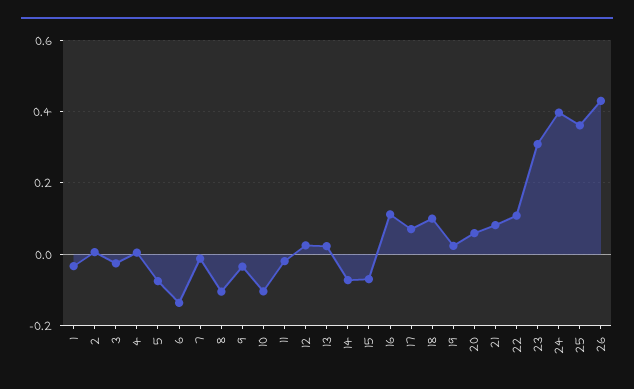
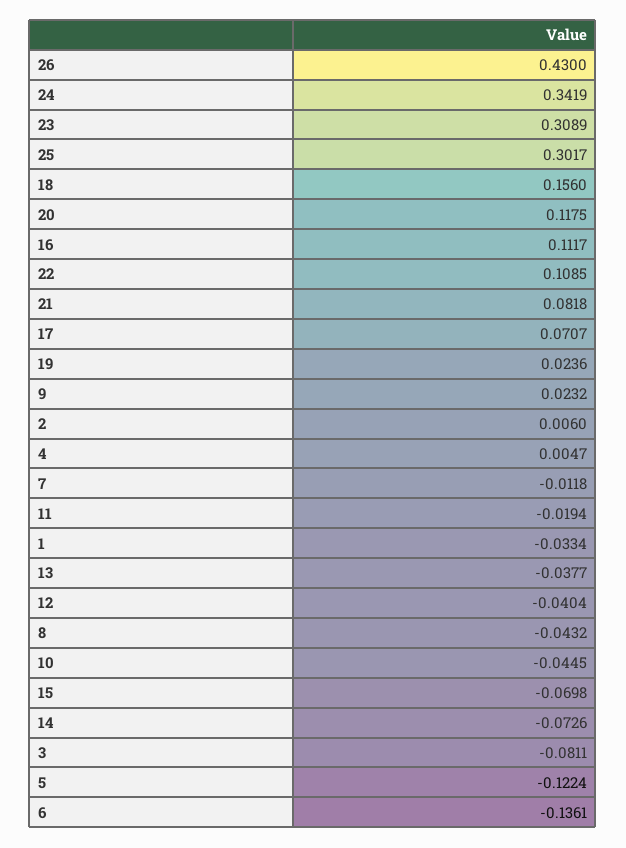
  {
    "1": -0.0334,
    "2": 0.006,
-   "3": -0.02,
+   "3": -0.0811,
    "4": 0.0047,
-   "5": -0.08,
+   "5": -0.1224,
    "6": -0.1361,
    "7": -0.0118,
-   "8": -0.1,
+   "8": -0.0432,
-   "9": -0.04,
+   "9": 0.0232,
-   "10": -0.1,
+   "10": -0.0445,
    "11": -0.0194,
-   "12": 0.02,
+   "12": -0.0404,
-   "13": 0.02,
+   "13": -0.0377,
    "14": -0.0726,
    "15": -0.0698,
    "16": 0.1117,
    "17": 0.0707,
-   "18": 0.1,
+   "18": 0.156,
    "19": 0.0236,
-   "20": 0.06,
+   "20": 0.1175,
    "21": 0.0818,
    "22": 0.1085,
    "23": 0.3089,
-   "24": 0.4,
+   "24": 0.3419,
-   "25": 0.36,
+   "25": 0.3017,
    "26": 0.43
  }

